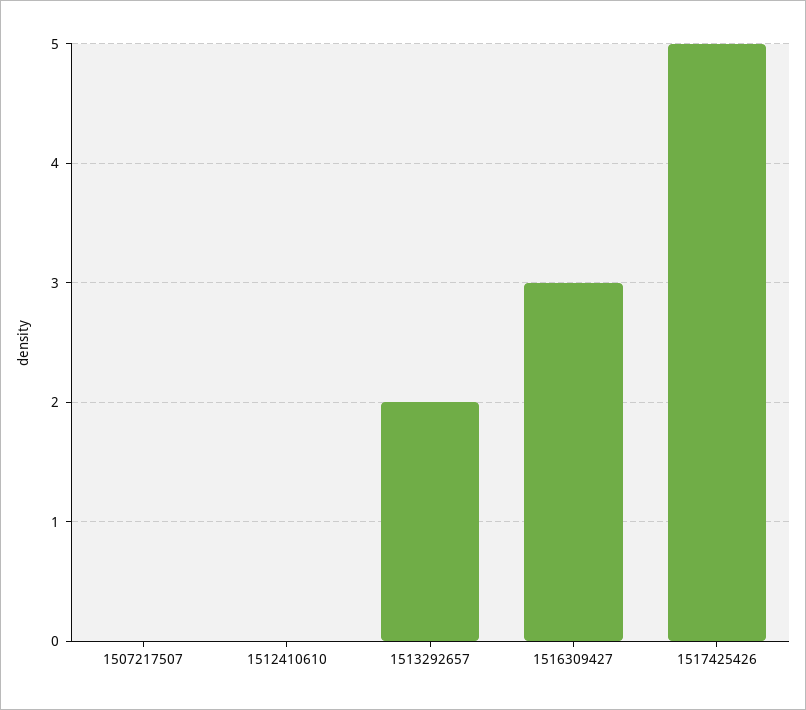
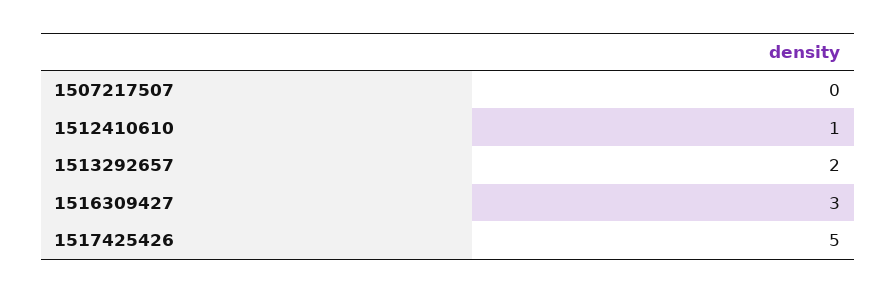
  {
    "1507217507": 0,
-   "1512410610": 0,
+   "1512410610": 1,
    "1513292657": 2,
    "1516309427": 3,
    "1517425426": 5
  }

